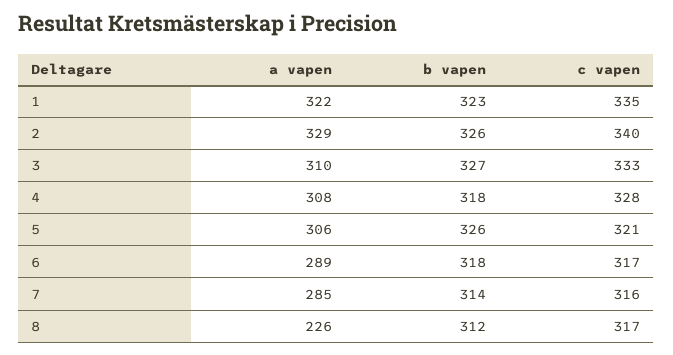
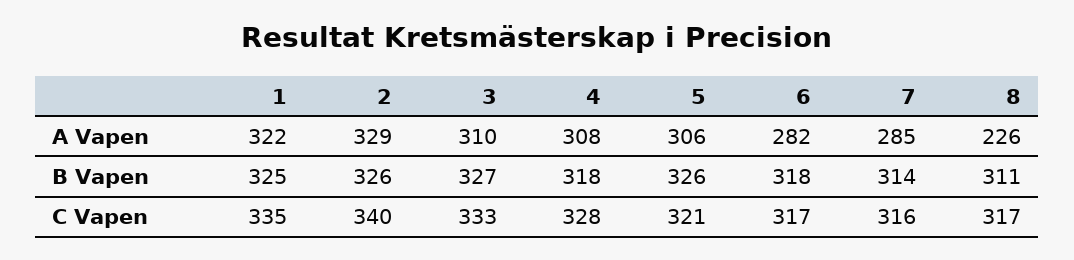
  {
    "a vapen": {
      "1": 322,
      "2": 329,
      "3": 310,
      "4": 308,
      "5": 306,
-     "6": 289,
+     "6": 282,
      "7": 285,
      "8": 226
    },
    "b vapen": {
-     "1": 323,
+     "1": 325,
      "2": 326,
      "3": 327,
      "4": 318,
      "5": 326,
      "6": 318,
      "7": 314,
-     "8": 312
+     "8": 311
    },
    "c vapen": {
      "1": 335,
      "2": 340,
      "3": 333,
      "4": 328,
      "5": 321,
      "6": 317,
      "7": 316,
      "8": 317
    }
  }

